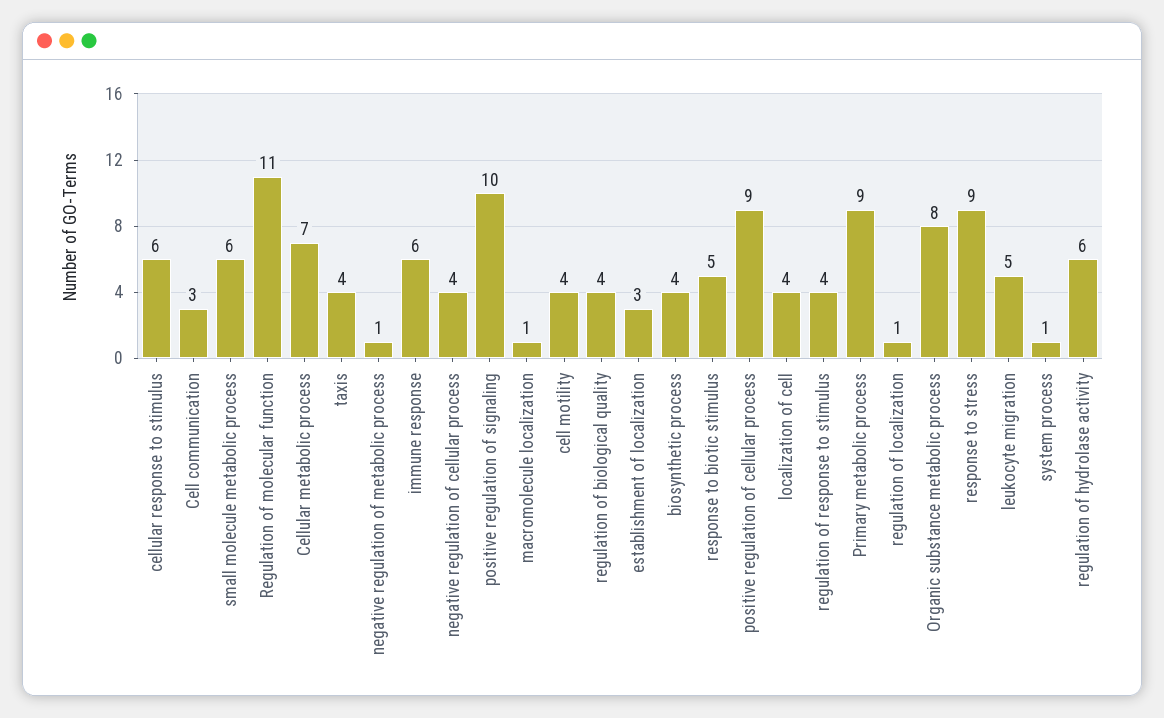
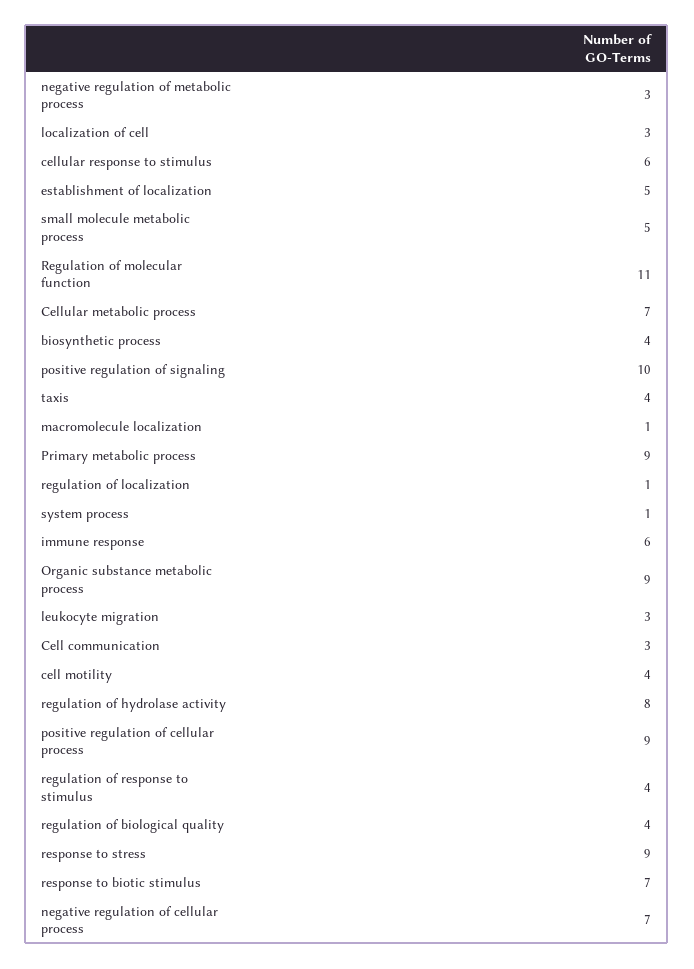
  {
    "cellular response to stimulus": 6,
    "Cell communication": 3,
-   "small molecule metabolic process": 6,
+   "small molecule metabolic process": 5,
    "Regulation of molecular function": 11,
    "Cellular metabolic process": 7,
    "taxis": 4,
-   "negative regulation of metabolic process": 1,
+   "negative regulation of metabolic process": 3,
    "immune response": 6,
-   "negative regulation of cellular process": 4,
+   "negative regulation of cellular process": 7,
    "positive regulation of signaling": 10,
    "macromolecule localization": 1,
    "cell motility": 4,
    "regulation of biological quality": 4,
-   "establishment of localization": 3,
+   "establishment of localization": 5,
    "biosynthetic process": 4,
-   "response to biotic stimulus": 5,
+   "response to biotic stimulus": 7,
    "positive regulation of cellular process": 9,
-   "localization of cell": 4,
+   "localization of cell": 3,
    "regulation of response to stimulus": 4,
    "Primary metabolic process": 9,
    "regulation of localization": 1,
-   "Organic substance metabolic process": 8,
+   "Organic substance metabolic process": 9,
    "response to stress": 9,
-   "leukocyte migration": 5,
+   "leukocyte migration": 3,
    "system process": 1,
-   "regulation of hydrolase activity": 6
+   "regulation of hydrolase activity": 8
  }

